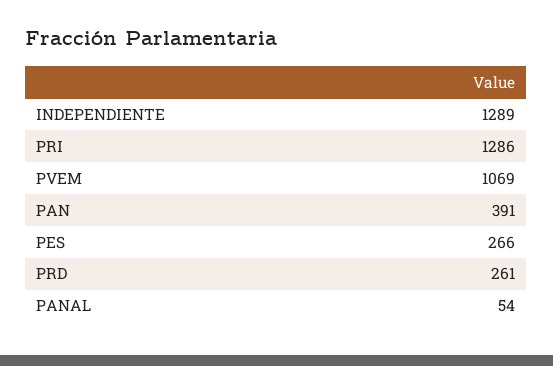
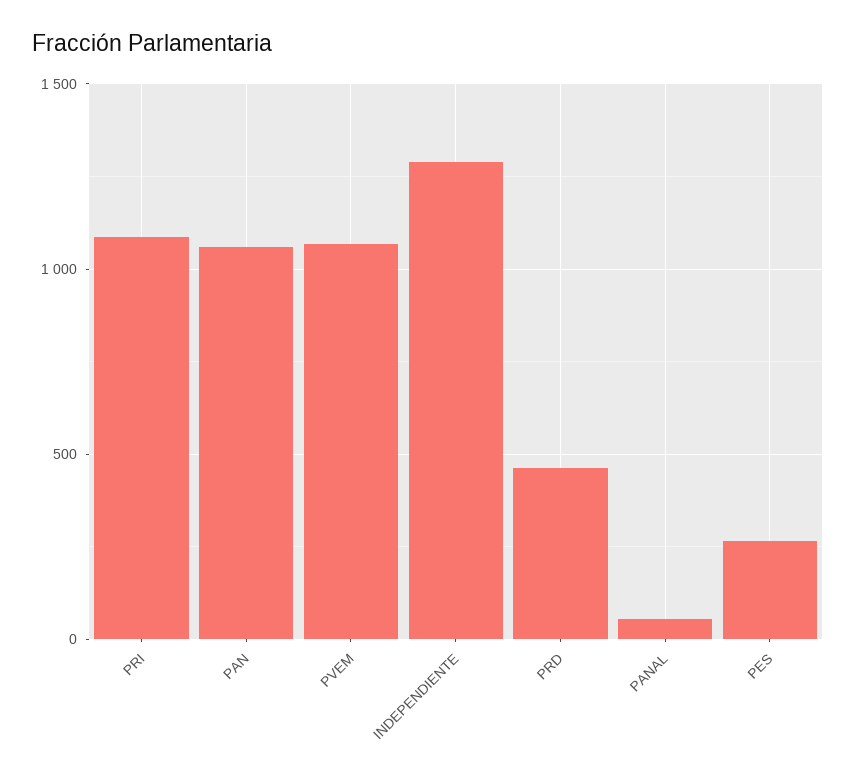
  {
    "INDEPENDIENTE": 1289,
-   "PRI": 1286,
+   "PRI": 1100,
    "PVEM": 1069,
-   "PAN": 391,
+   "PAN": 1050,
    "PES": 266,
-   "PRD": 261,
+   "PRD": 450,
    "PANAL": 54
  }

